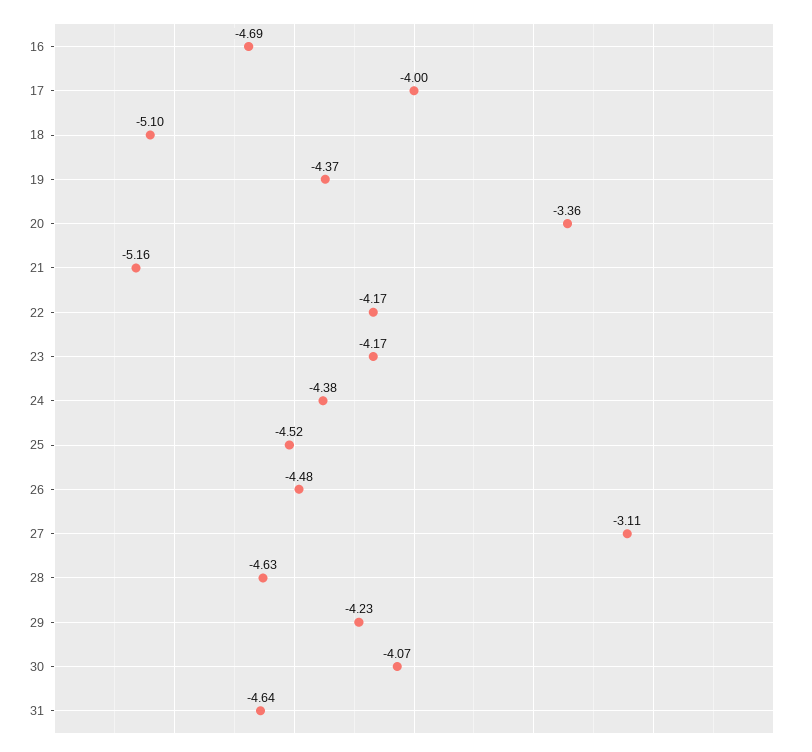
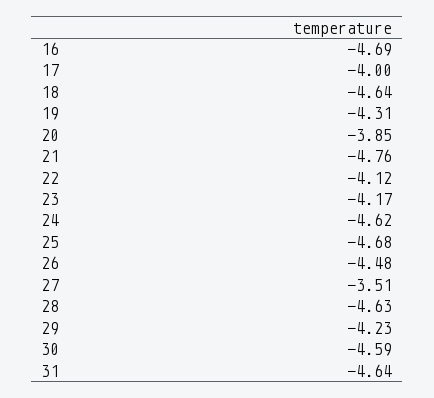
  {
    "16": -4.69,
    "17": -4,
-   "18": -5.1,
+   "18": -4.64,
-   "19": -4.37,
+   "19": -4.31,
-   "20": -3.36,
+   "20": -3.85,
-   "21": -5.16,
+   "21": -4.76,
-   "22": -4.17,
+   "22": -4.12,
    "23": -4.17,
-   "24": -4.38,
+   "24": -4.62,
-   "25": -4.52,
+   "25": -4.68,
    "26": -4.48,
-   "27": -3.11,
+   "27": -3.51,
    "28": -4.63,
    "29": -4.23,
-   "30": -4.07,
+   "30": -4.59,
    "31": -4.64
  }

